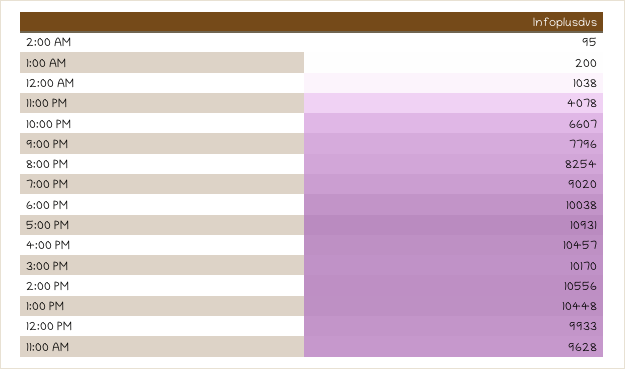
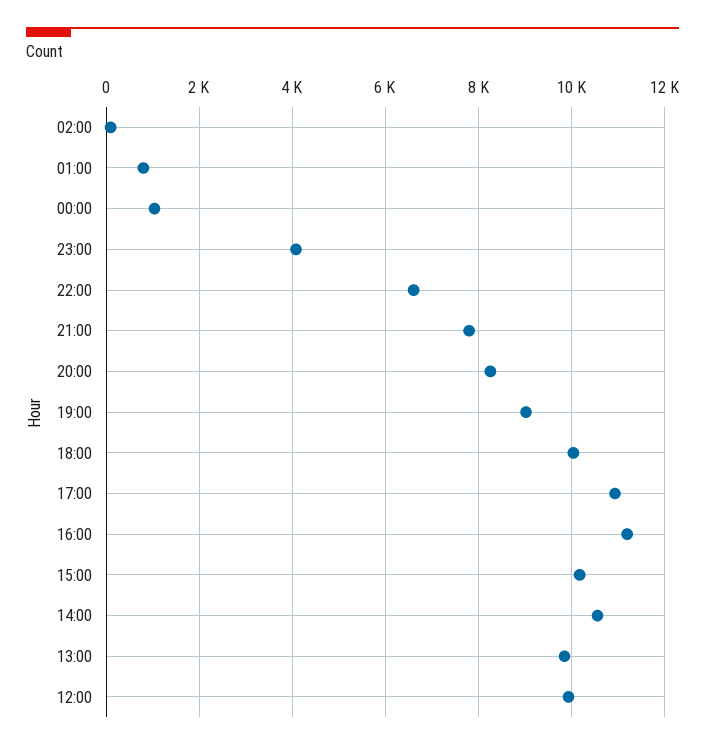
  {
    "2:00 AM": 95,
-   "1:00 AM": 200,
+   "1:00 AM": 800,
    "12:00 AM": 1038,
    "11:00 PM": 4078,
    "10:00 PM": 6607,
    "9:00 PM": 7796,
    "8:00 PM": 8254,
    "7:00 PM": 9020,
    "6:00 PM": 10038,
    "5:00 PM": 10931,
-   "4:00 PM": 10457,
+   "4:00 PM": 11200,
    "3:00 PM": 10170,
    "2:00 PM": 10556,
-   "1:00 PM": 10448,
+   "1:00 PM": 9800,
-   "12:00 PM": 9933,
+   "12:00 PM": 9933
-   "11:00 AM": 9628
  }

